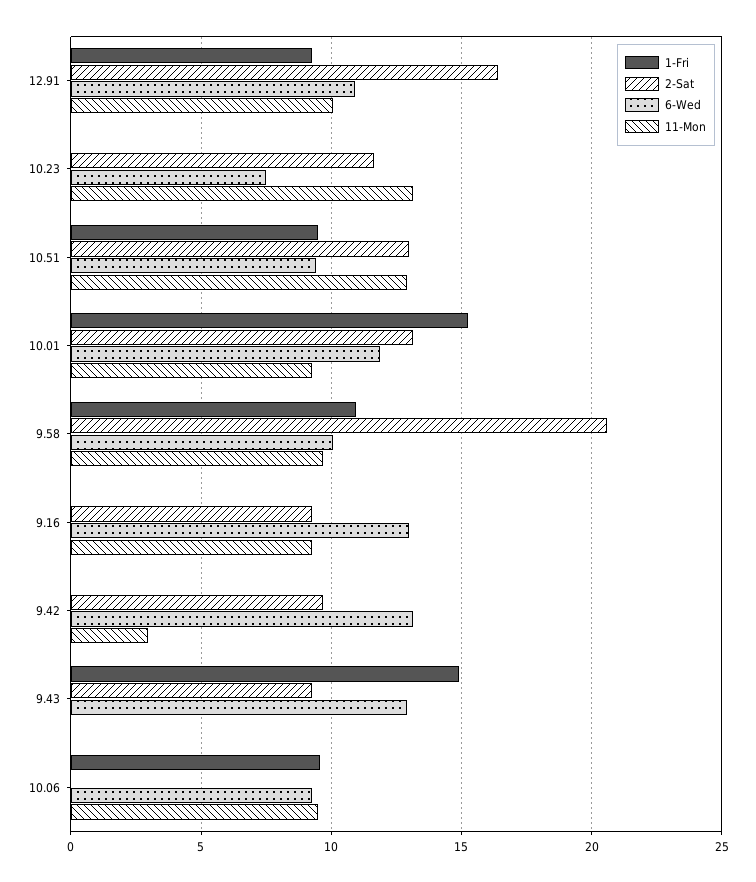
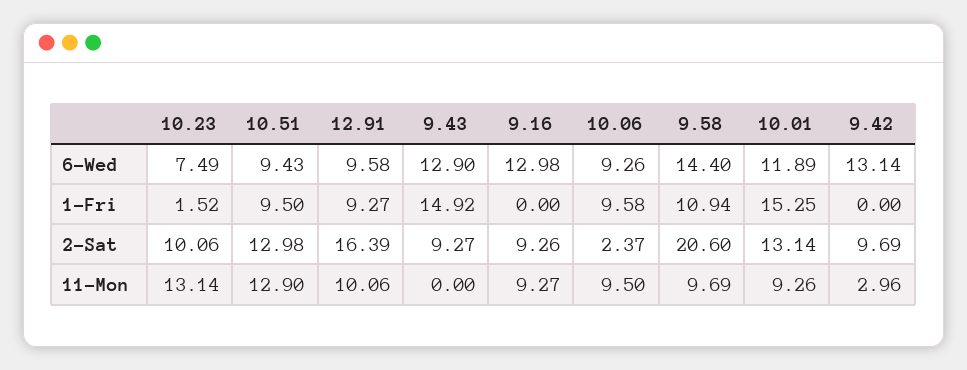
  {
    "1-Fri": {
      "12.91": 9.27,
-     "10.23": 0,
+     "10.23": 1.52,
      "10.51": 9.5,
      "10.01": 15.25,
      "9.58": 10.94,
      "9.16": 0,
      "9.42": 0,
      "9.43": 14.92,
      "10.06": 9.58
    },
    "2-Sat": {
      "12.91": 16.39,
-     "10.23": 11.5,
+     "10.23": 10.06,
      "10.51": 12.98,
      "10.01": 13.14,
      "9.58": 20.6,
      "9.16": 9.26,
      "9.42": 9.69,
      "9.43": 9.27,
-     "10.06": 0
+     "10.06": 2.37
    },
    "6-Wed": {
-     "12.91": 11,
+     "12.91": 9.58,
      "10.23": 7.49,
      "10.51": 9.43,
      "10.01": 11.89,
-     "9.58": 10,
+     "9.58": 14.4,
      "9.16": 12.98,
      "9.42": 13.14,
      "9.43": 12.9,
      "10.06": 9.26
    },
    "11-Mon": {
      "12.91": 10.06,
      "10.23": 13.14,
      "10.51": 12.9,
      "10.01": 9.26,
      "9.58": 9.69,
      "9.16": 9.27,
      "9.42": 2.96,
      "9.43": 0,
      "10.06": 9.5
    }
  }

